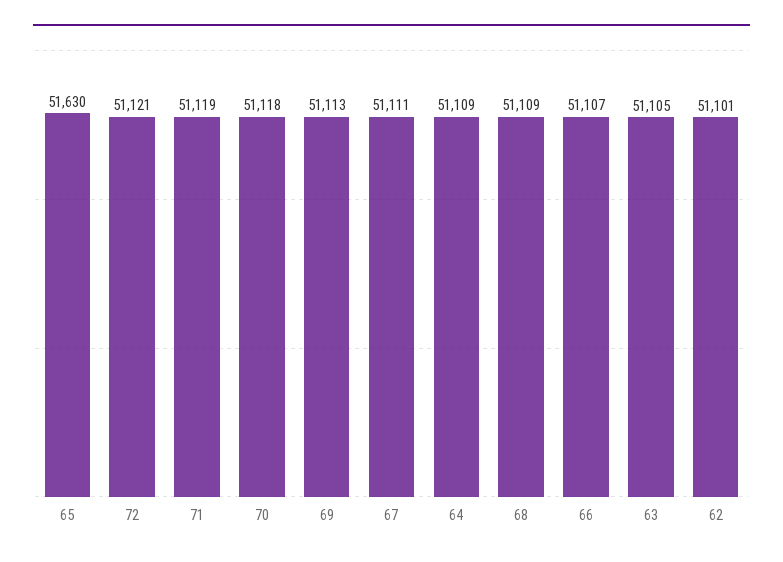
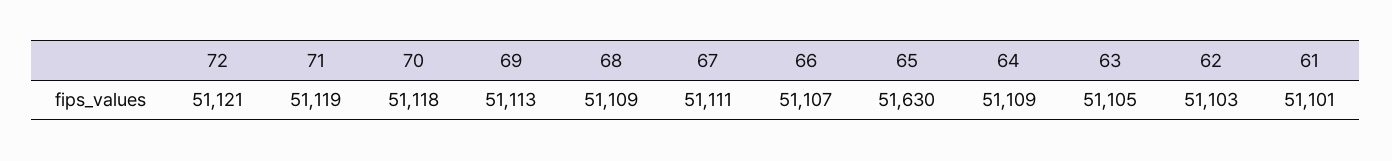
  {
    "65": 51630,
    "72": 51121,
    "71": 51119,
    "70": 51118,
    "69": 51113,
    "67": 51111,
    "64": 51109,
    "68": 51109,
    "66": 51107,
    "63": 51105,
-   "62": 51101
+   "62": 51103,
+   "61": 51101
  }

